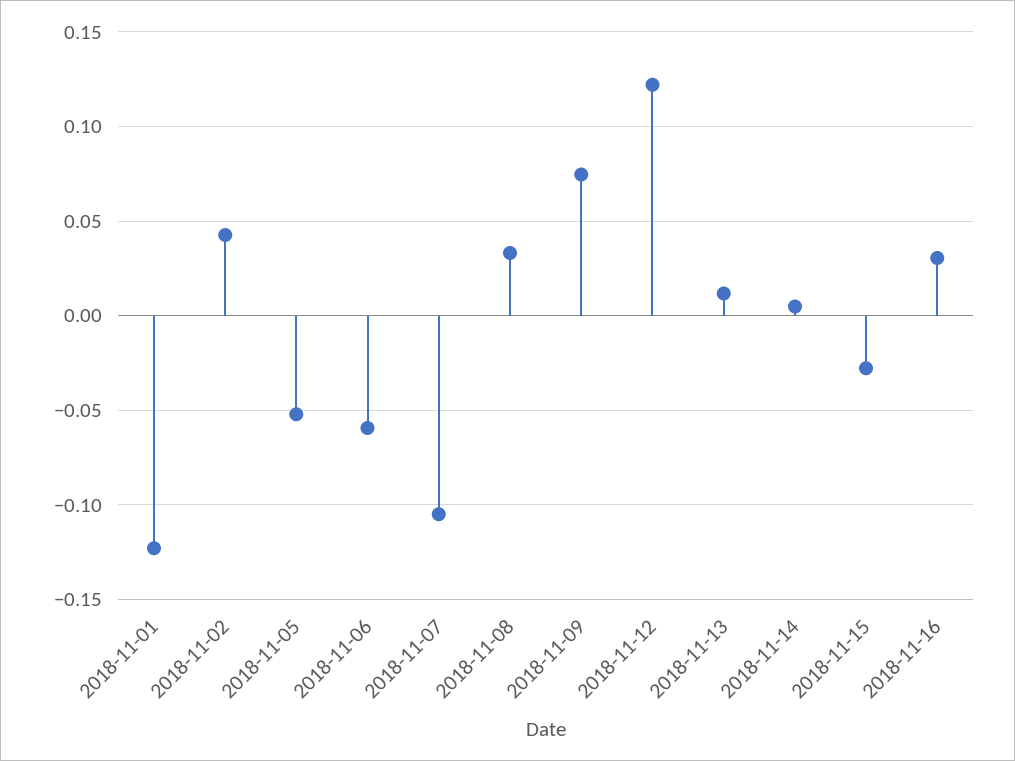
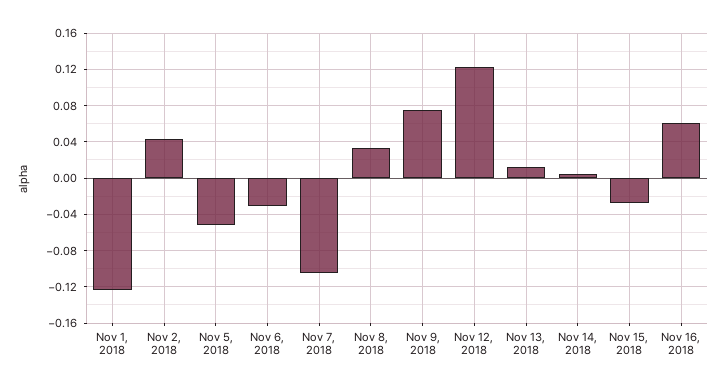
  {
    "2018-11-01": -0.125,
    "2018-11-02": 0.045,
    "2018-11-05": -0.05,
-   "2018-11-06": -0.06,
+   "2018-11-06": -0.03,
    "2018-11-07": -0.105,
    "2018-11-08": 0.035,
    "2018-11-09": 0.075,
    "2018-11-12": 0.12,
    "2018-11-13": 0.01,
    "2018-11-14": 0.005,
    "2018-11-15": -0.03,
-   "2018-11-16": 0.03
+   "2018-11-16": 0.06
  }

